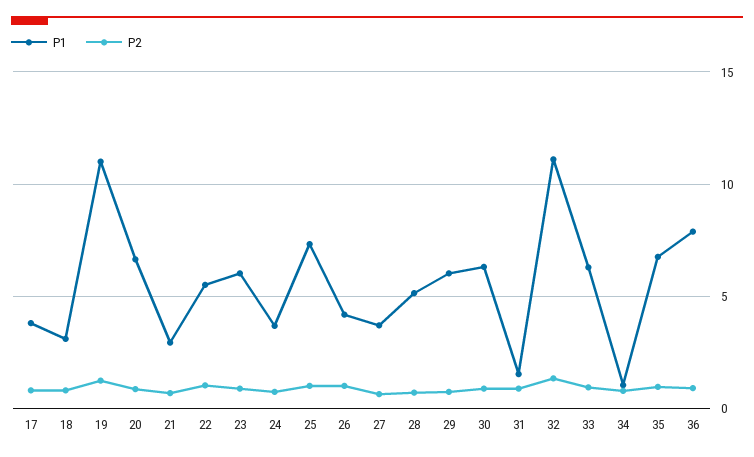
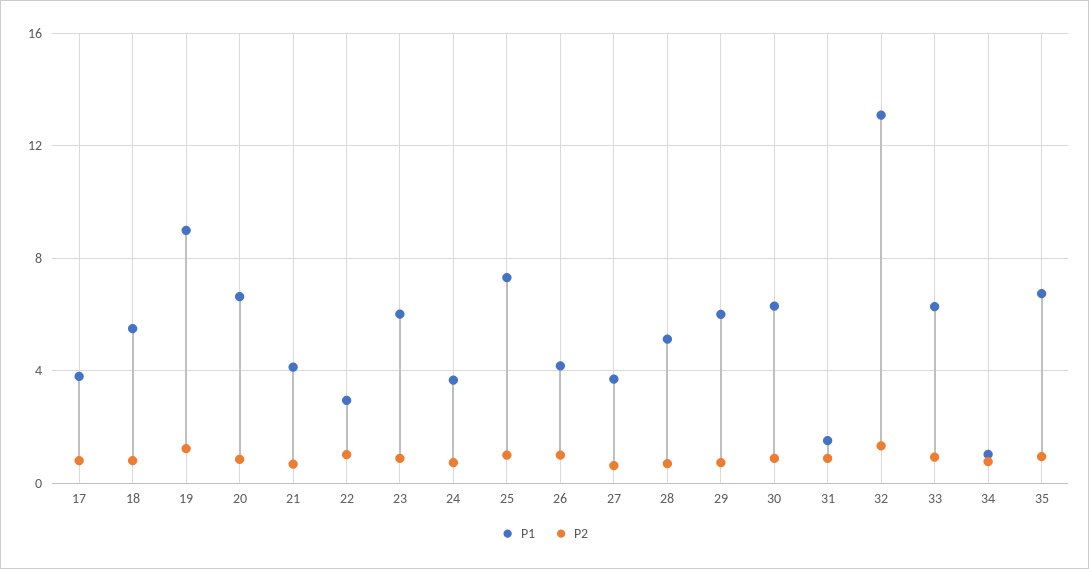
  {
    "P1": {
      "17": 4,
-     "18": 3,
+     "18": 5.5,
-     "19": 11,
+     "19": 9,
      "20": 6.5,
-     "21": 3,
+     "21": 4,
-     "22": 5.5,
+     "22": 3,
      "23": 6,
      "24": 3.5,
      "25": 7.5,
      "26": 4,
      "27": 3.5,
      "28": 5,
      "29": 6,
      "30": 6.5,
      "31": 1.5,
-     "32": 11,
+     "32": 13,
      "33": 6.5,
      "34": 1,
-     "35": 7,
+     "35": 7
-     "36": 8
    },
    "P2": {
      "17": 1,
      "18": 1,
      "19": 1,
      "20": 1,
      "21": 0.5,
      "22": 1,
      "23": 1,
      "24": 0.5,
      "25": 1,
      "26": 1,
      "27": 0.5,
      "28": 0.5,
      "29": 0.5,
      "30": 1,
      "31": 1,
      "32": 1.5,
      "33": 1,
      "34": 1,
-     "35": 1,
+     "35": 1
-     "36": 1
    }
  }

